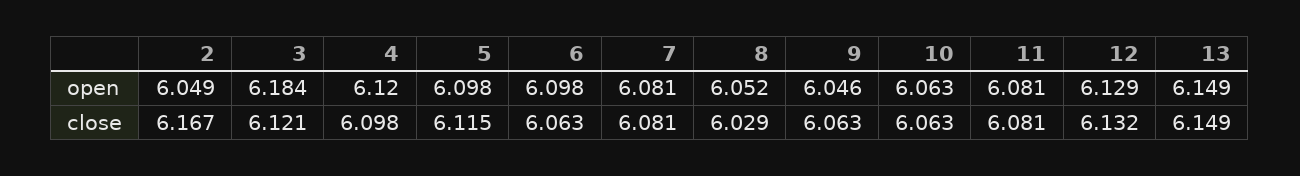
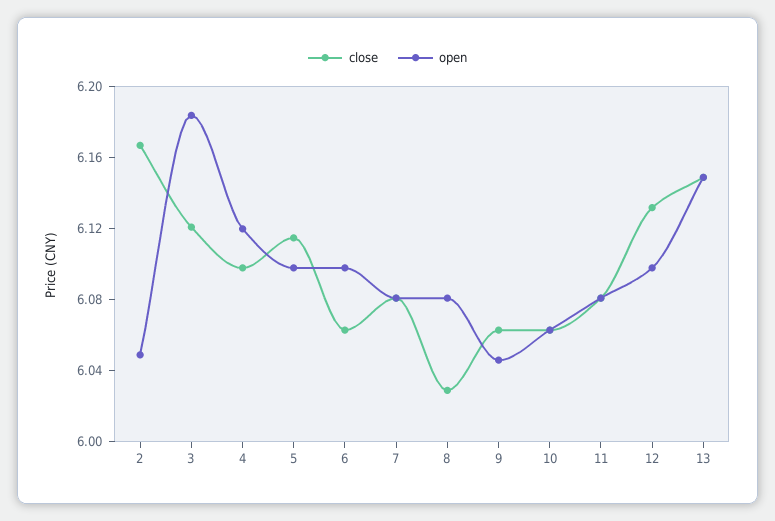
  {
    "open": {
      "2": 6.049,
      "3": 6.184,
      "4": 6.12,
      "5": 6.098,
      "6": 6.098,
      "7": 6.081,
-     "8": 6.052,
+     "8": 6.08,
      "9": 6.046,
      "10": 6.063,
      "11": 6.081,
-     "12": 6.129,
+     "12": 6.1,
      "13": 6.149
    },
    "close": {
      "2": 6.167,
      "3": 6.121,
      "4": 6.098,
      "5": 6.115,
      "6": 6.063,
      "7": 6.081,
      "8": 6.029,
      "9": 6.063,
      "10": 6.063,
      "11": 6.081,
      "12": 6.132,
      "13": 6.149
    }
  }

